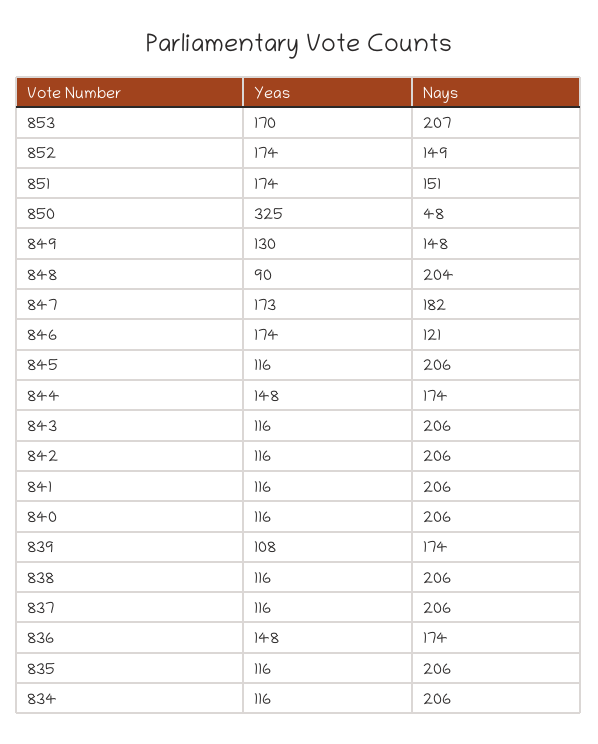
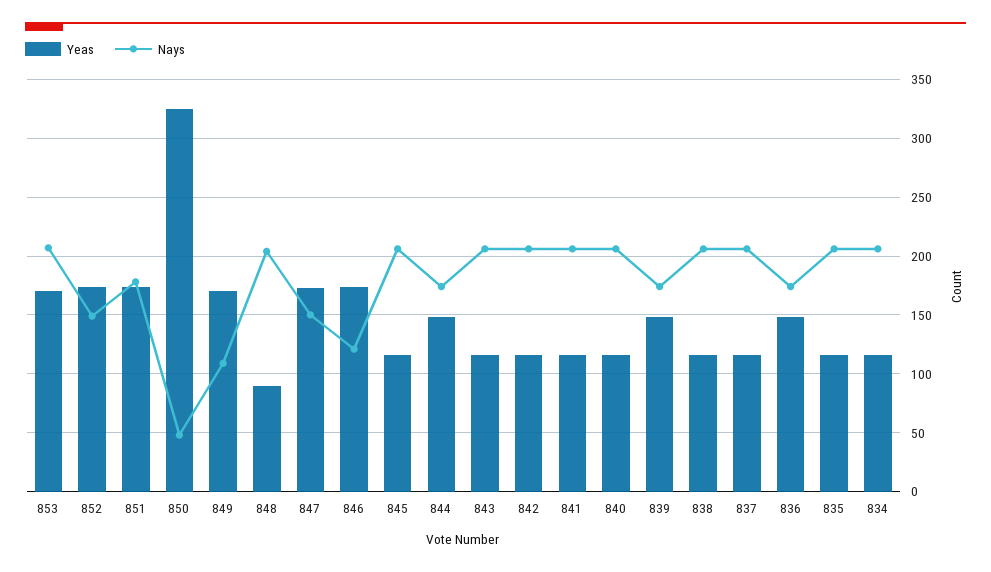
  {
    "Yeas": {
      "853": 170,
      "852": 174,
      "851": 174,
      "850": 325,
-     "849": 130,
+     "849": 170,
      "848": 90,
      "847": 173,
      "846": 174,
      "845": 116,
      "844": 148,
      "843": 116,
      "842": 116,
      "841": 116,
      "840": 116,
-     "839": 108,
+     "839": 150,
      "838": 116,
      "837": 116,
      "836": 148,
      "835": 116,
      "834": 116
    },
    "Nays": {
      "853": 207,
      "852": 149,
-     "851": 151,
+     "851": 180,
      "850": 48,
-     "849": 148,
+     "849": 110,
      "848": 204,
-     "847": 182,
+     "847": 150,
      "846": 121,
      "845": 206,
      "844": 174,
      "843": 206,
      "842": 206,
      "841": 206,
      "840": 206,
      "839": 174,
      "838": 206,
      "837": 206,
      "836": 174,
      "835": 206,
      "834": 206
    }
  }

